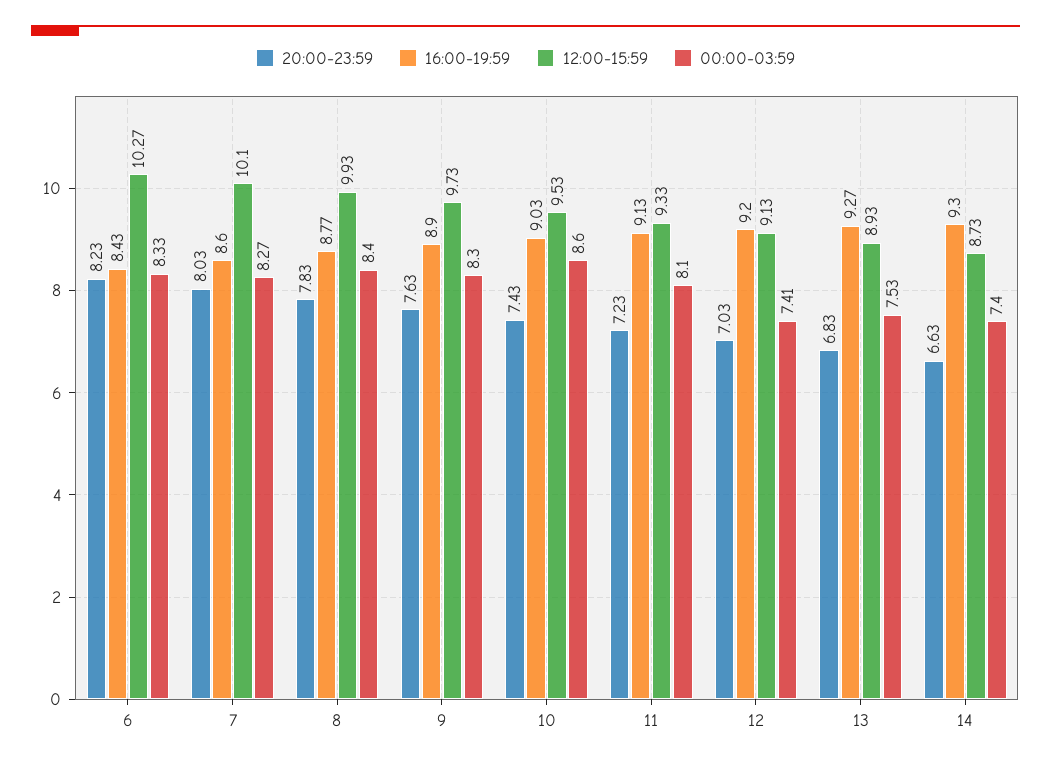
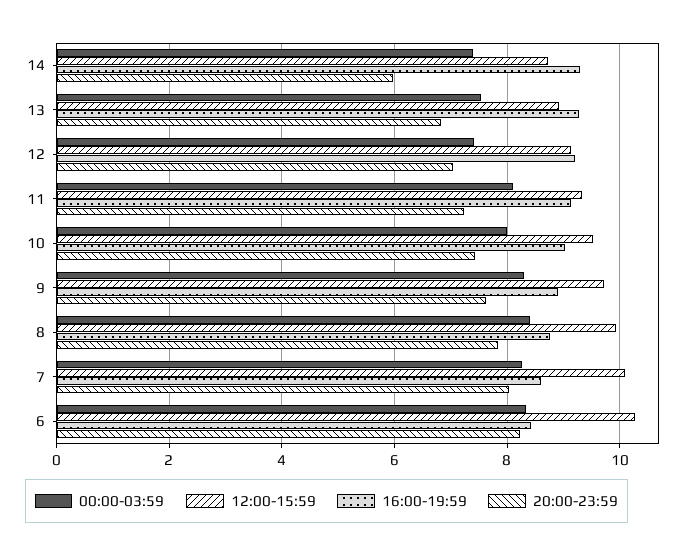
  {
    "20:00-23:59": {
      "6": 8.23,
      "7": 8.03,
      "8": 7.83,
      "9": 7.63,
      "10": 7.43,
      "11": 7.23,
      "12": 7.03,
      "13": 6.83,
-     "14": 6.63
+     "14": 6
    },
    "16:00-19:59": {
      "6": 8.43,
      "7": 8.6,
      "8": 8.77,
      "9": 8.9,
      "10": 9.03,
      "11": 9.13,
      "12": 9.2,
      "13": 9.27,
      "14": 9.3
    },
    "12:00-15:59": {
      "6": 10.27,
      "7": 10.1,
      "8": 9.93,
      "9": 9.73,
      "10": 9.53,
      "11": 9.33,
      "12": 9.13,
      "13": 8.93,
      "14": 8.73
    },
    "00:00-03:59": {
      "6": 8.33,
      "7": 8.27,
      "8": 8.4,
      "9": 8.3,
-     "10": 8.6,
+     "10": 8,
      "11": 8.1,
      "12": 7.41,
      "13": 7.53,
      "14": 7.4
    }
  }

